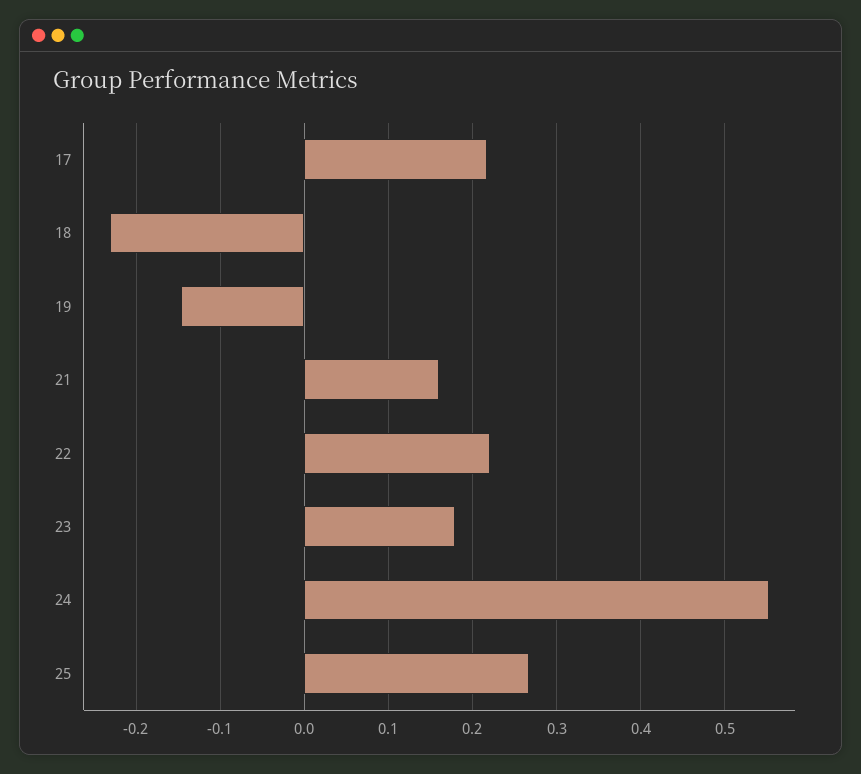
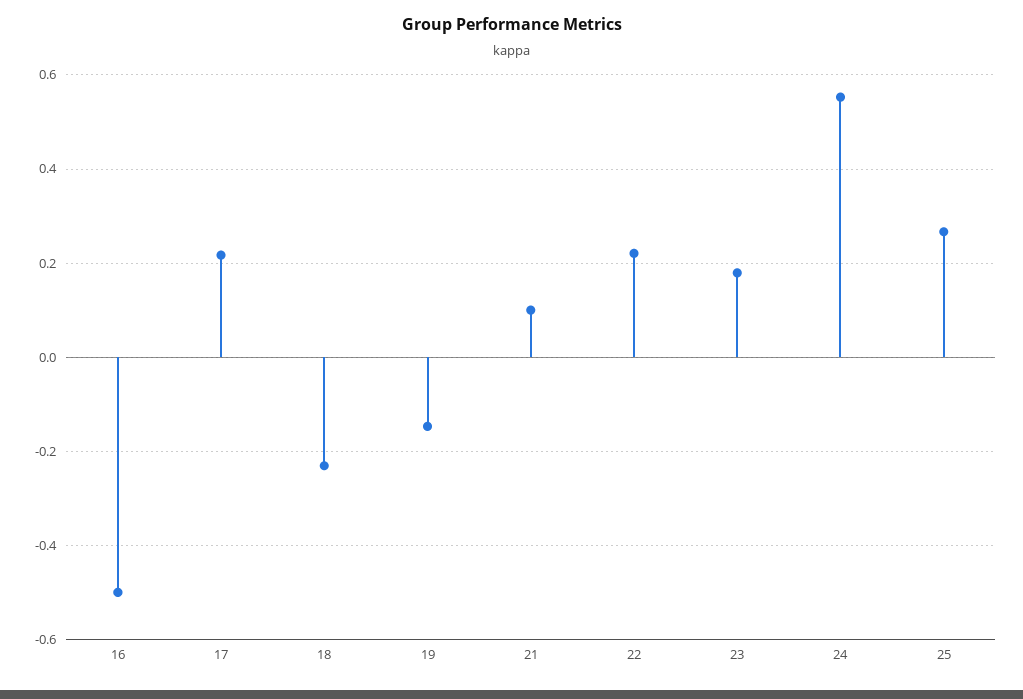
  {
    "17": 0.22,
    "18": -0.23,
    "19": -0.15,
-   "21": 0.16,
+   "21": 0.1,
    "22": 0.22,
    "23": 0.18,
    "24": 0.55,
-   "25": 0.27
+   "25": 0.27,
+   "16": -0.5
  }

